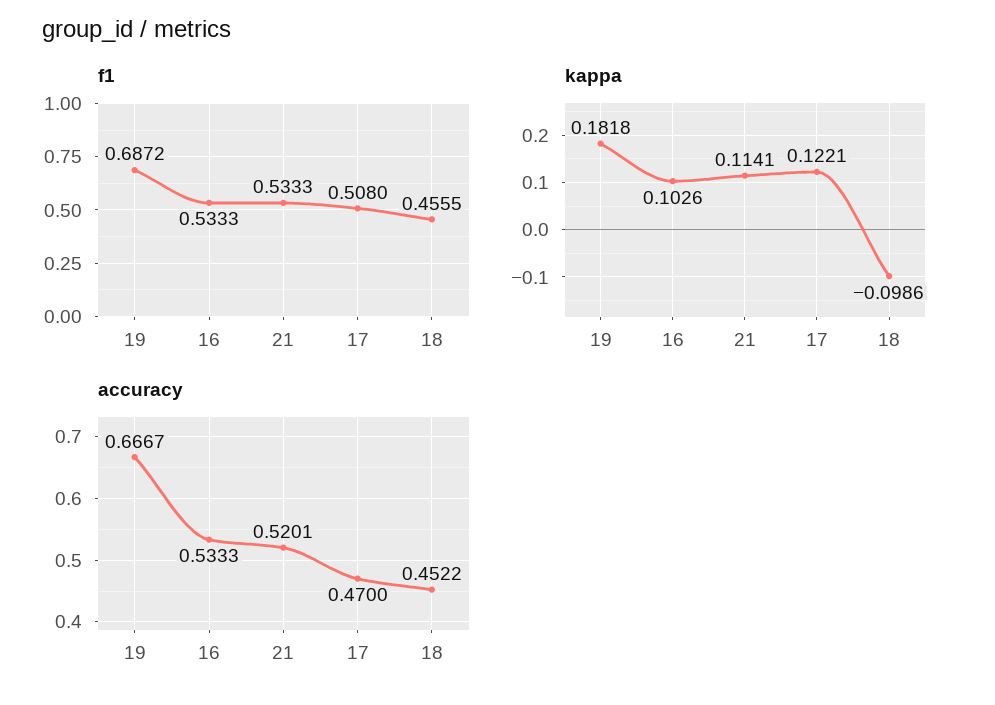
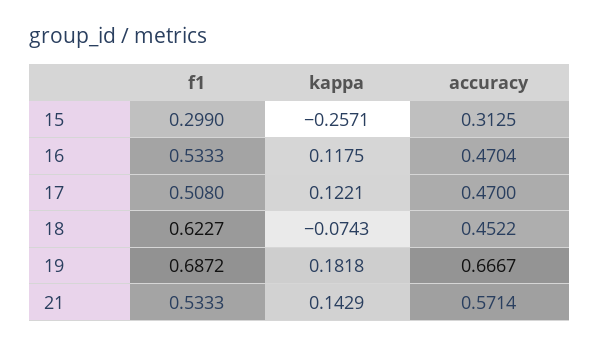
  {
    "f1": {
      "19": 0.6872,
      "16": 0.5333,
      "21": 0.5333,
      "17": 0.508,
-     "18": 0.4555
+     "18": 0.6227,
+     "15": 0.299
    },
    "kappa": {
      "19": 0.1818,
-     "16": 0.1026,
+     "16": 0.1175,
-     "21": 0.1141,
+     "21": 0.1429,
      "17": 0.1221,
-     "18": -0.0986
+     "18": -0.0743,
+     "15": -0.2571
    },
    "accuracy": {
      "19": 0.6667,
-     "16": 0.5333,
+     "16": 0.4704,
-     "21": 0.5201,
+     "21": 0.5714,
      "17": 0.47,
-     "18": 0.4522
+     "18": 0.4522,
+     "15": 0.3125
    }
  }

